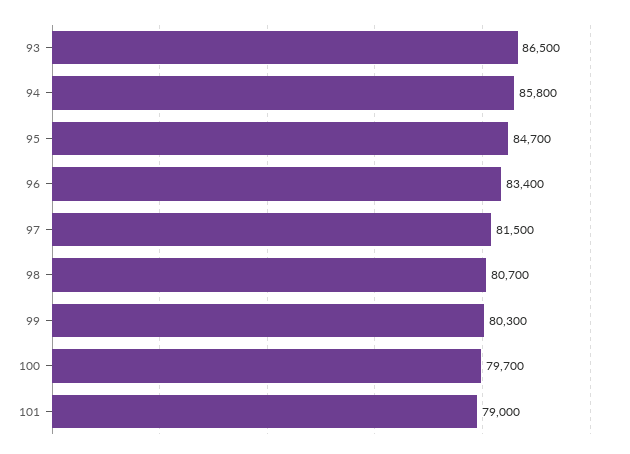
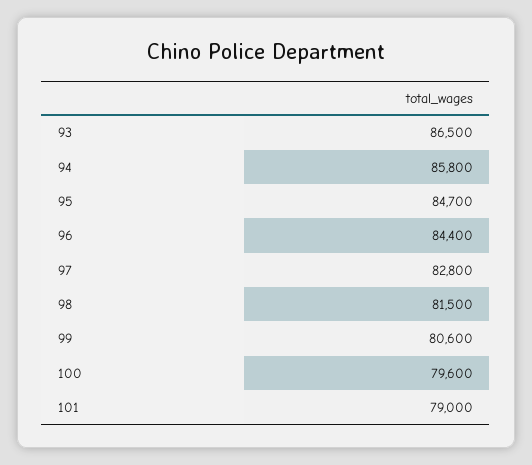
  {
    "93": 86500,
    "94": 85800,
    "95": 84700,
-   "96": 83400,
+   "96": 84400,
-   "97": 81500,
+   "97": 82800,
-   "98": 80700,
+   "98": 81500,
-   "99": 80300,
+   "99": 80600,
-   "100": 79700,
+   "100": 79600,
    "101": 79000
  }

